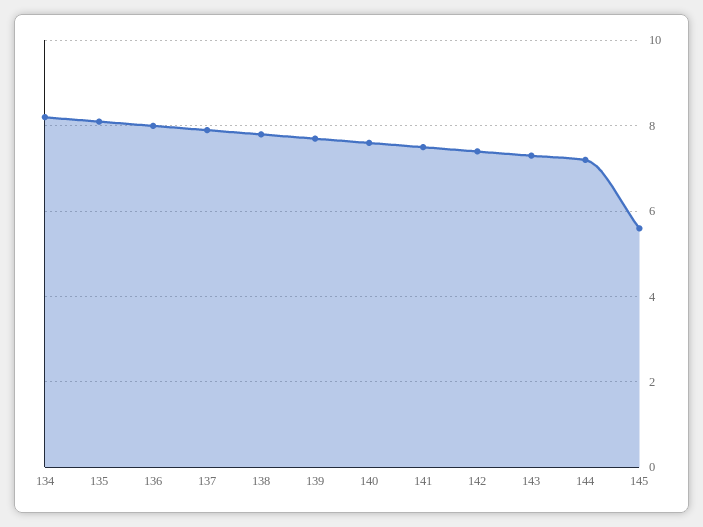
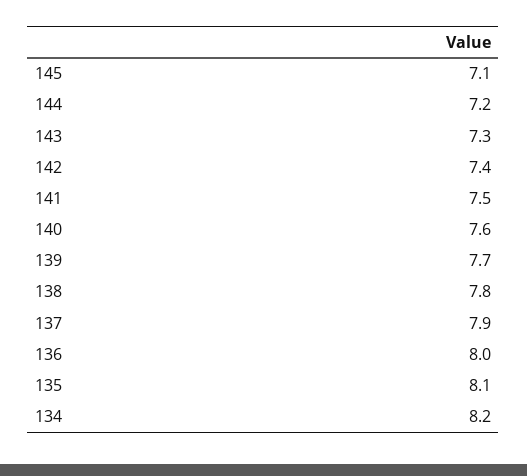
  {
    "134": 8.2,
    "135": 8.1,
    "136": 8,
    "137": 7.9,
    "138": 7.8,
    "139": 7.7,
    "140": 7.6,
    "141": 7.5,
    "142": 7.4,
    "143": 7.3,
    "144": 7.2,
-   "145": 5.5
+   "145": 7.1
  }

